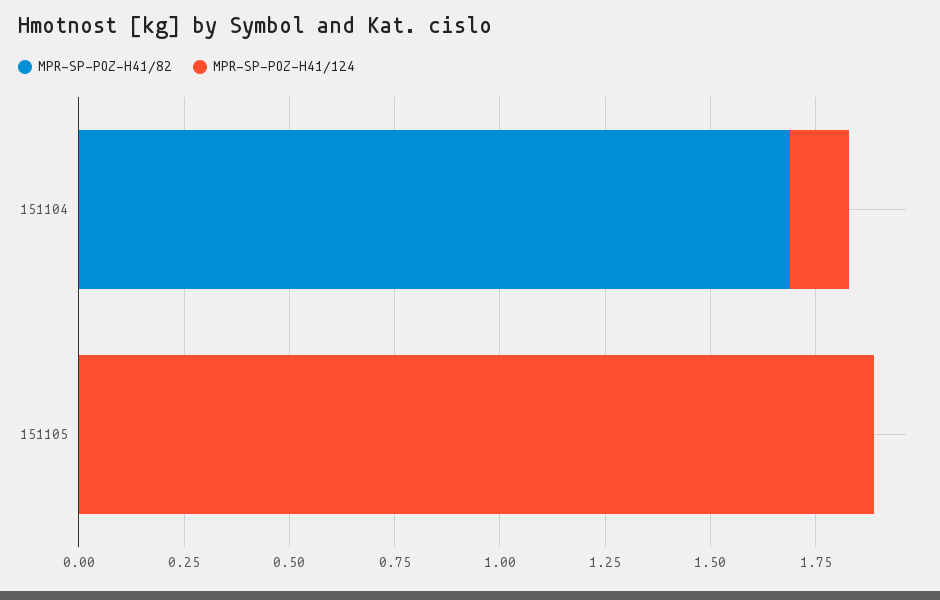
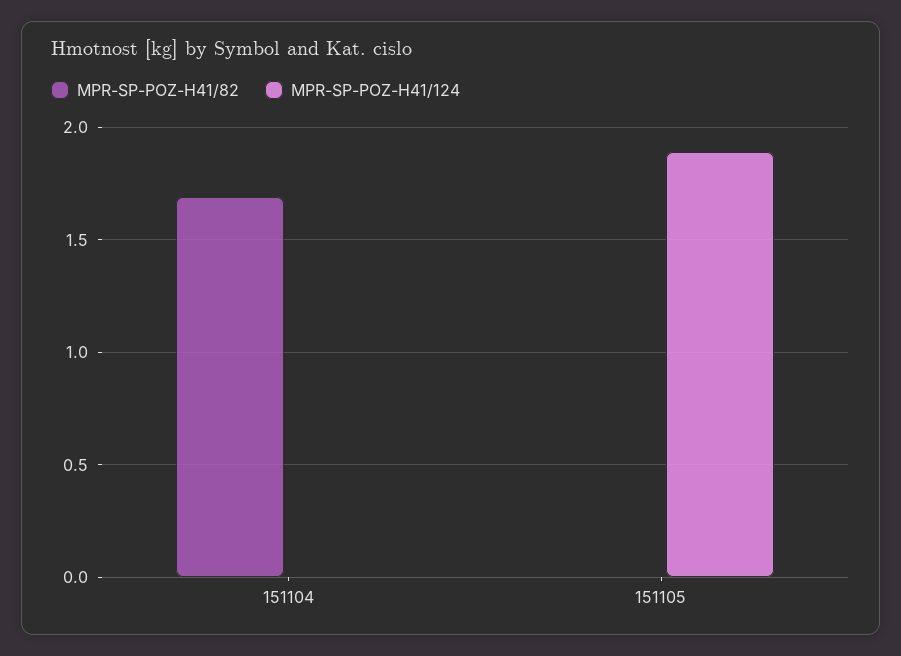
  {
    "MPR-SP-POZ-H41/82": {
      "151104": 1.7,
      "151105": 0
    },
    "MPR-SP-POZ-H41/124": {
-     "151104": 0.15,
+     "151104": 0,
      "151105": 1.9
    }
  }

